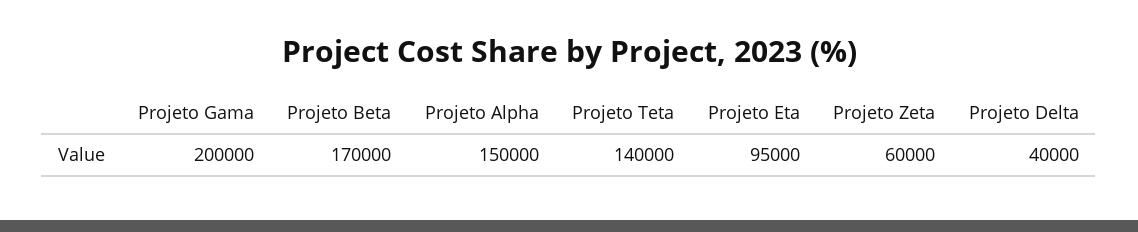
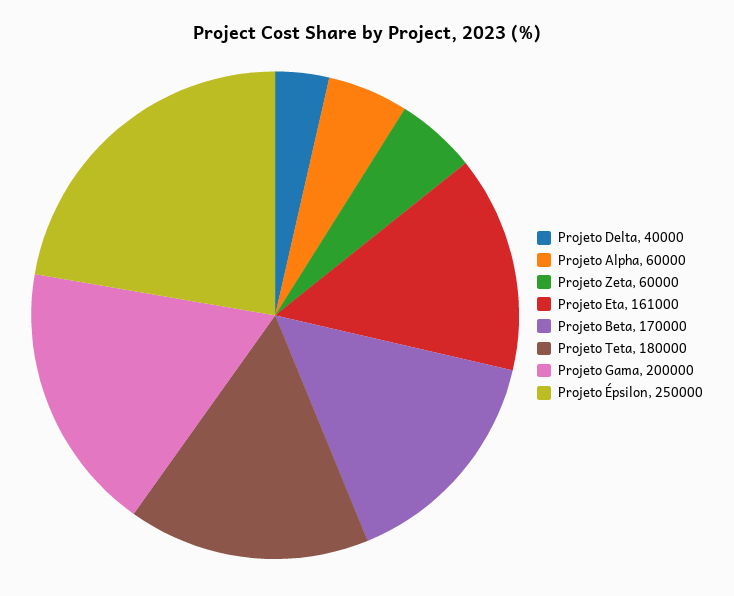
  {
    "Projeto Gama": 200000,
    "Projeto Beta": 170000,
-   "Projeto Alpha": 150000,
+   "Projeto Alpha": 60000,
-   "Projeto Teta": 140000,
+   "Projeto Teta": 180000,
-   "Projeto Eta": 95000,
+   "Projeto Eta": 161000,
    "Projeto Zeta": 60000,
-   "Projeto Delta": 40000
+   "Projeto Delta": 40000,
+   "Projeto Épsilon": 250000
  }

